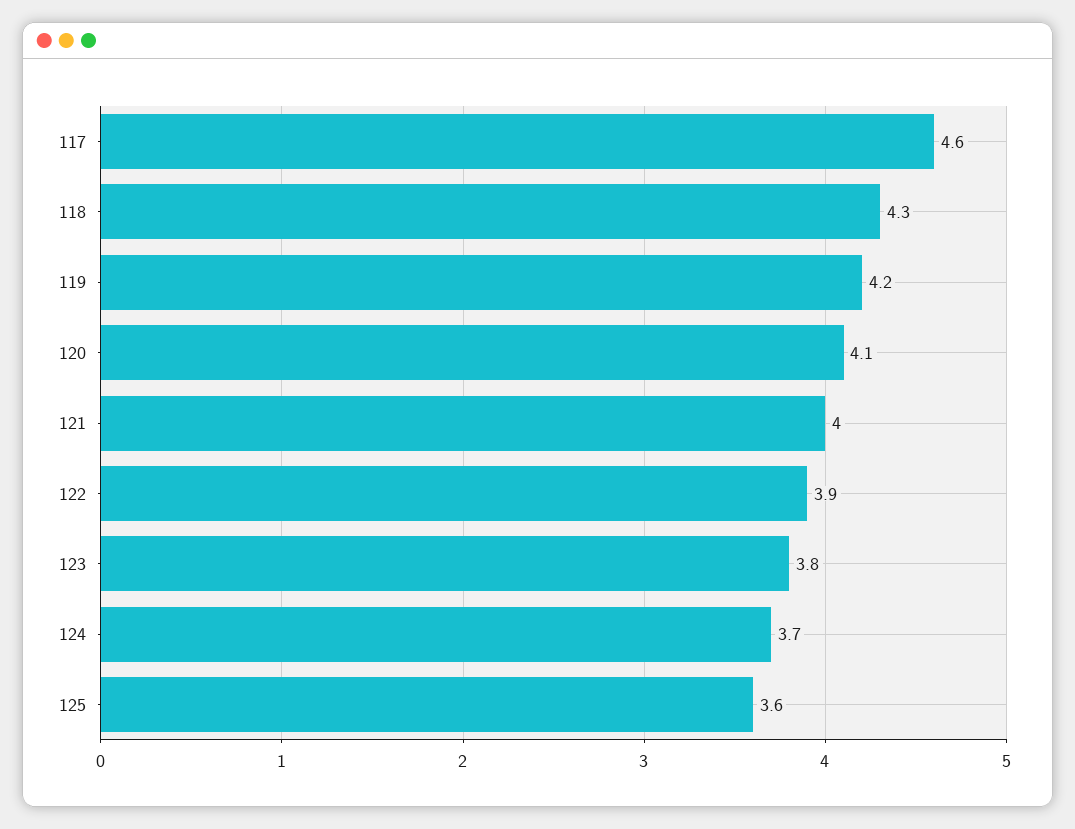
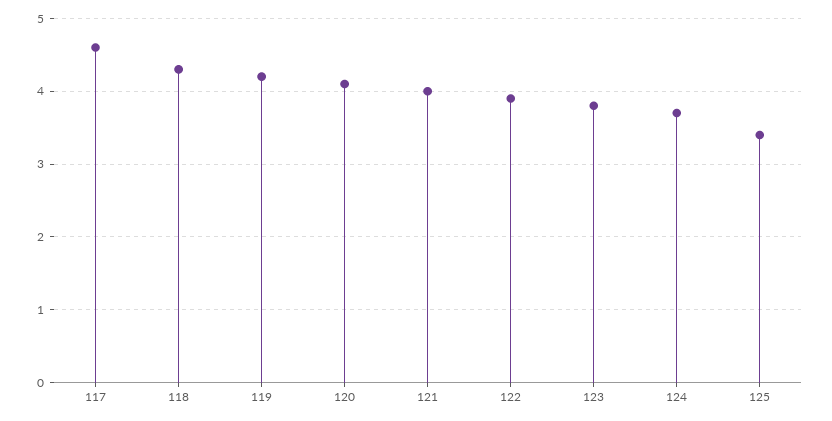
  {
    "117": 4.6,
    "118": 4.3,
    "119": 4.2,
    "120": 4.1,
    "121": 4,
    "122": 3.9,
    "123": 3.8,
    "124": 3.7,
-   "125": 3.6
+   "125": 3.4
  }

